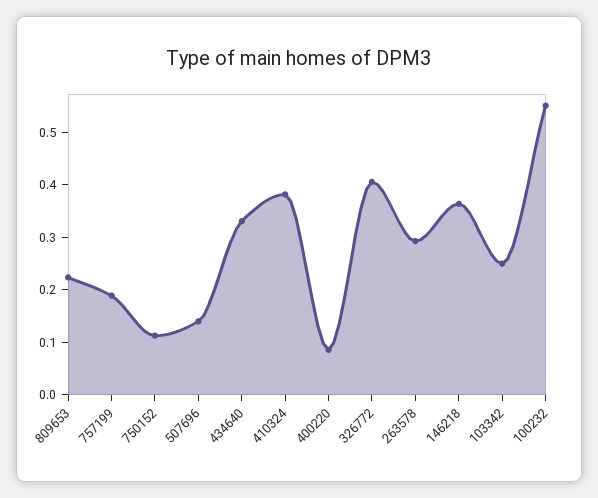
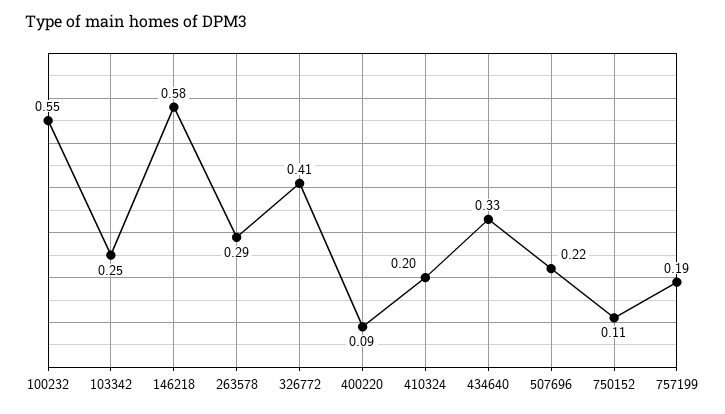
  {
-   "809653": 0.22,
    "757199": 0.19,
    "750152": 0.11,
-   "507696": 0.14,
+   "507696": 0.22,
    "434640": 0.33,
-   "410324": 0.38,
+   "410324": 0.2,
    "400220": 0.09,
    "326772": 0.41,
    "263578": 0.29,
-   "146218": 0.36,
+   "146218": 0.58,
    "103342": 0.25,
    "100232": 0.55
  }

